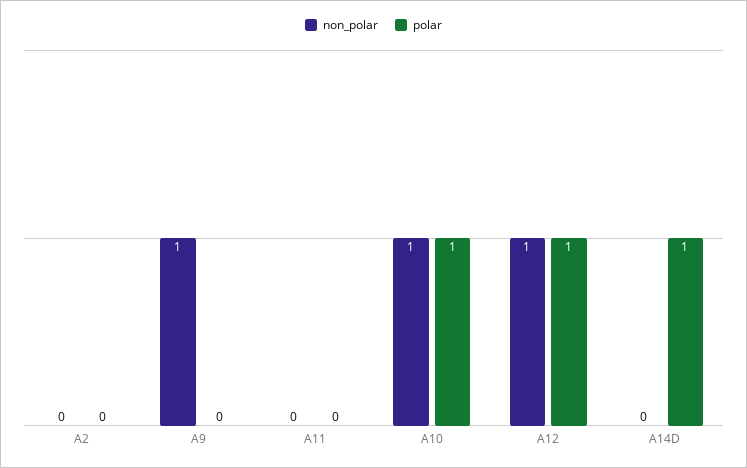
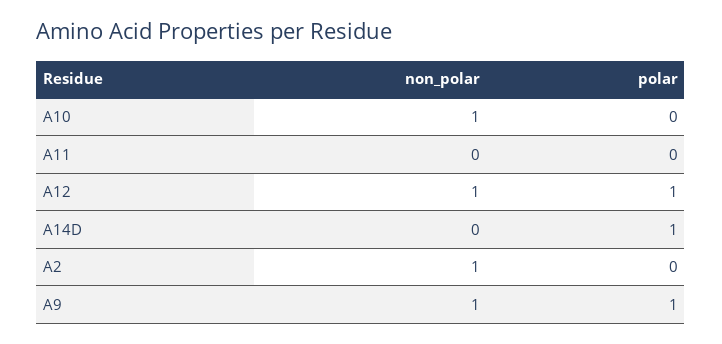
  {
    "non_polar": {
-     "A2": 0,
+     "A2": 1,
      "A9": 1,
      "A11": 0,
      "A10": 1,
      "A12": 1,
      "A14D": 0
    },
    "polar": {
      "A2": 0,
-     "A9": 0,
+     "A9": 1,
      "A11": 0,
-     "A10": 1,
+     "A10": 0,
      "A12": 1,
      "A14D": 1
    }
  }

